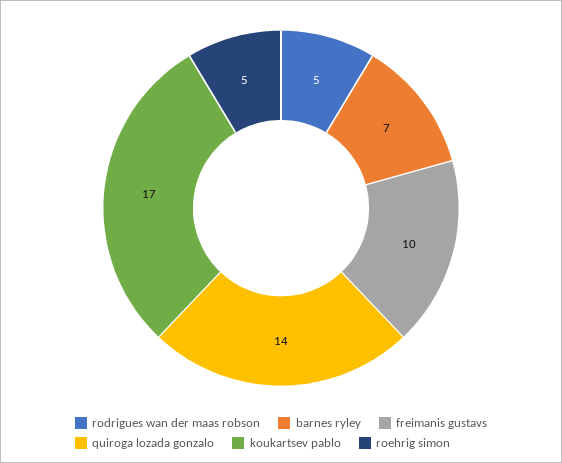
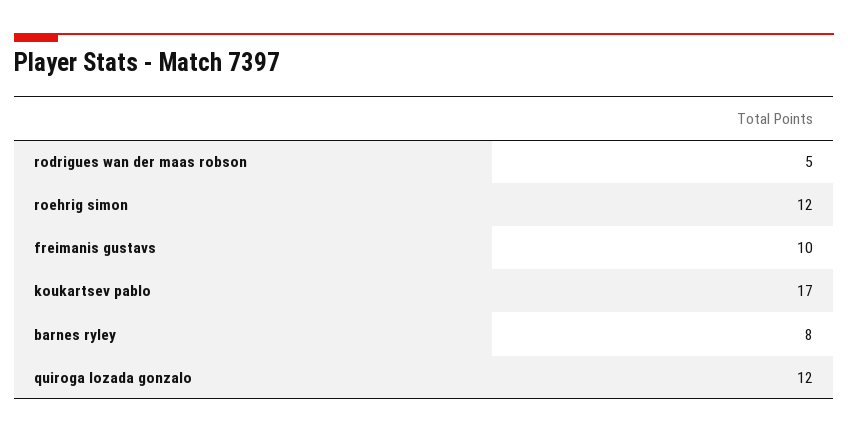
  {
    "rodrigues wan der maas robson": 5,
-   "barnes ryley": 7,
+   "barnes ryley": 8,
    "freimanis gustavs": 10,
-   "quiroga lozada gonzalo": 14,
+   "quiroga lozada gonzalo": 12,
    "koukartsev pablo": 17,
-   "roehrig simon": 5
+   "roehrig simon": 12
  }

